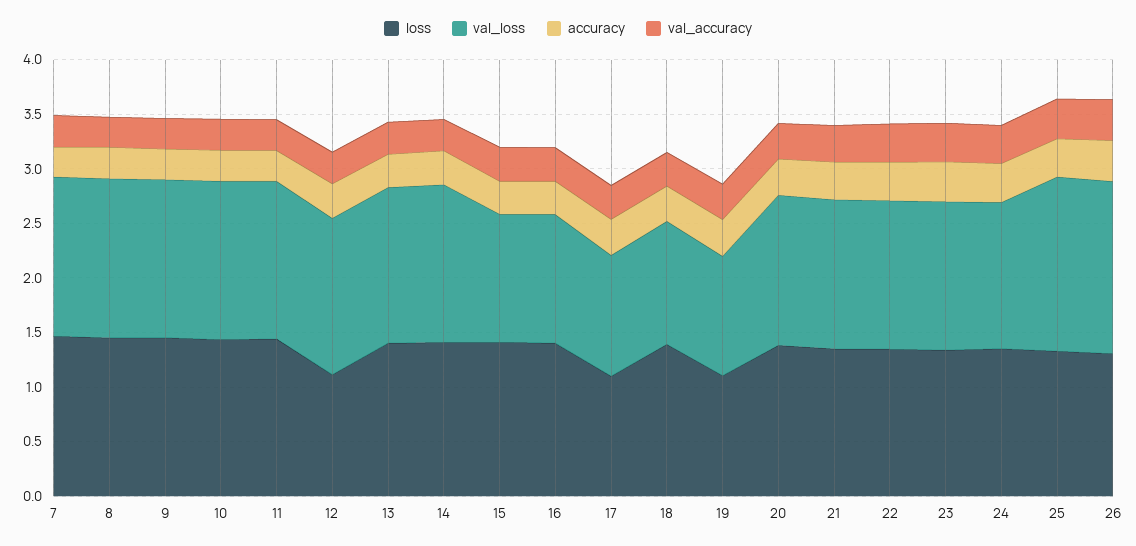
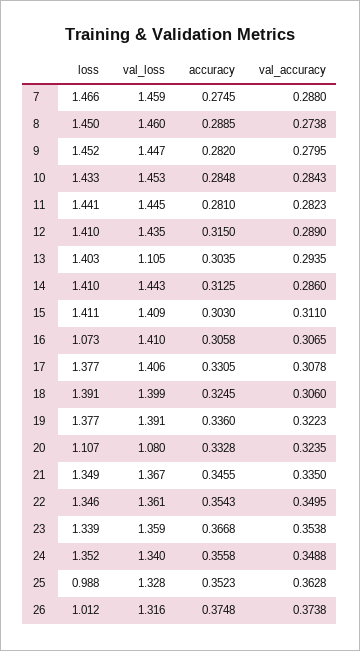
  {
    "loss": {
      "7": 1.466,
      "8": 1.45,
      "9": 1.452,
      "10": 1.433,
      "11": 1.441,
-     "12": 1.1,
+     "12": 1.41,
      "13": 1.403,
      "14": 1.41,
      "15": 1.411,
-     "16": 1.4,
+     "16": 1.073,
-     "17": 1.1,
+     "17": 1.377,
      "18": 1.391,
-     "19": 1.1,
+     "19": 1.377,
-     "20": 1.4,
+     "20": 1.107,
      "21": 1.349,
      "22": 1.346,
      "23": 1.339,
      "24": 1.352,
-     "25": 1.3,
+     "25": 0.988,
-     "26": 1.3
+     "26": 1.012
    },
    "val_loss": {
      "7": 1.459,
      "8": 1.46,
      "9": 1.447,
      "10": 1.453,
      "11": 1.445,
      "12": 1.435,
-     "13": 1.4,
+     "13": 1.105,
      "14": 1.443,
-     "15": 1.2,
+     "15": 1.409,
-     "16": 1.2,
+     "16": 1.41,
-     "17": 1.1,
+     "17": 1.406,
-     "18": 1.1,
+     "18": 1.399,
-     "19": 1.1,
+     "19": 1.391,
-     "20": 1.4,
+     "20": 1.08,
      "21": 1.367,
      "22": 1.361,
      "23": 1.359,
      "24": 1.34,
-     "25": 1.6,
+     "25": 1.328,
-     "26": 1.6
+     "26": 1.316
    },
    "accuracy": {
      "7": 0.2745,
      "8": 0.2885,
      "9": 0.282,
      "10": 0.2848,
      "11": 0.281,
      "12": 0.315,
      "13": 0.3035,
      "14": 0.3125,
      "15": 0.303,
      "16": 0.3058,
      "17": 0.3305,
      "18": 0.3245,
      "19": 0.336,
      "20": 0.3328,
      "21": 0.3455,
      "22": 0.3543,
      "23": 0.3668,
      "24": 0.3558,
      "25": 0.3523,
      "26": 0.3748
    },
    "val_accuracy": {
      "7": 0.288,
      "8": 0.2738,
      "9": 0.2795,
      "10": 0.2843,
      "11": 0.2823,
      "12": 0.289,
      "13": 0.2935,
      "14": 0.286,
      "15": 0.311,
      "16": 0.3065,
      "17": 0.3078,
      "18": 0.306,
      "19": 0.3223,
      "20": 0.3235,
      "21": 0.335,
      "22": 0.3495,
      "23": 0.3538,
      "24": 0.3488,
      "25": 0.3628,
      "26": 0.3738
    }
  }

